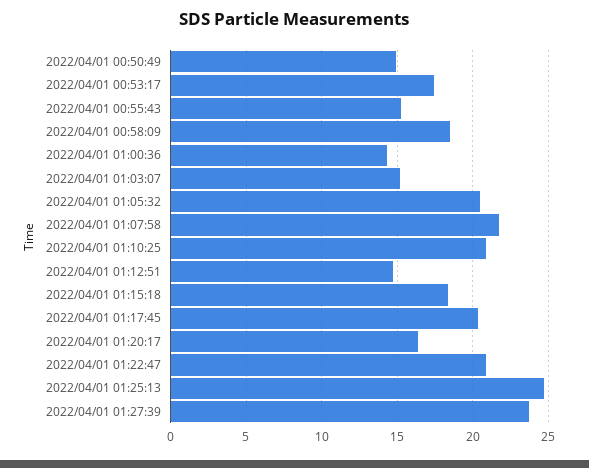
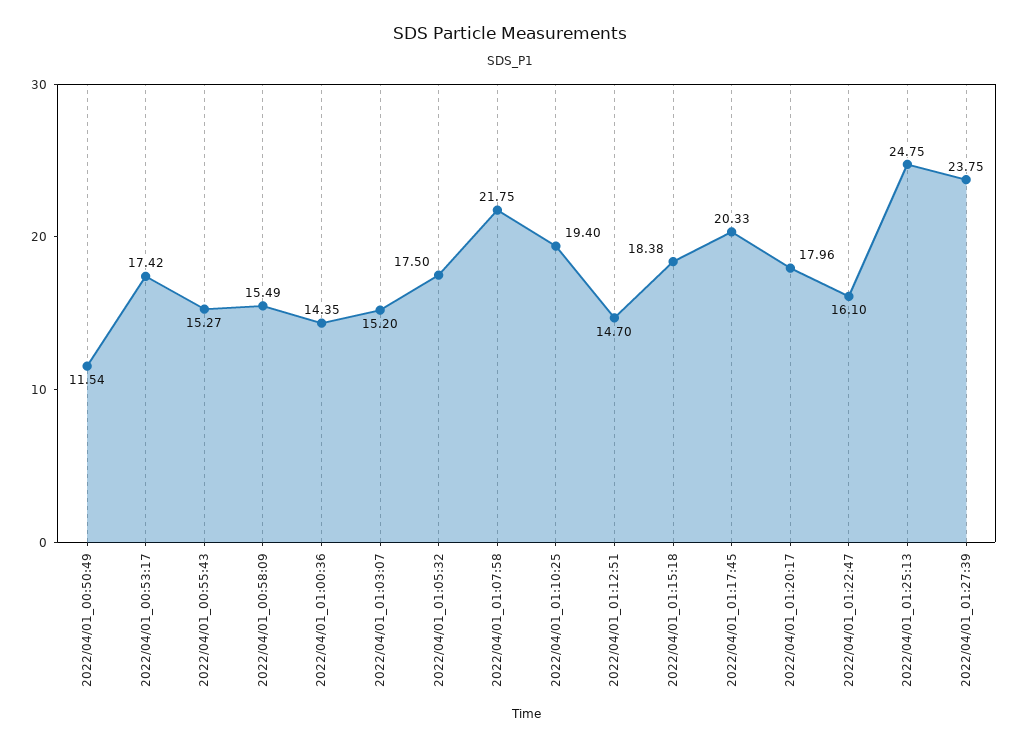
  {
-   "2022/04/01 00:50:49": 15,
+   "2022/04/01 00:50:49": 11.54,
    "2022/04/01 00:53:17": 17.42,
    "2022/04/01 00:55:43": 15.27,
-   "2022/04/01 00:58:09": 18.5,
+   "2022/04/01 00:58:09": 15.49,
    "2022/04/01 01:00:36": 14.35,
    "2022/04/01 01:03:07": 15.2,
-   "2022/04/01 01:05:32": 20.5,
+   "2022/04/01 01:05:32": 17.5,
    "2022/04/01 01:07:58": 21.75,
-   "2022/04/01 01:10:25": 21,
+   "2022/04/01 01:10:25": 19.4,
    "2022/04/01 01:12:51": 14.7,
    "2022/04/01 01:15:18": 18.38,
    "2022/04/01 01:17:45": 20.33,
-   "2022/04/01 01:20:17": 16.5,
+   "2022/04/01 01:20:17": 17.96,
-   "2022/04/01 01:22:47": 21,
+   "2022/04/01 01:22:47": 16.1,
    "2022/04/01 01:25:13": 24.75,
    "2022/04/01 01:27:39": 23.75
  }

